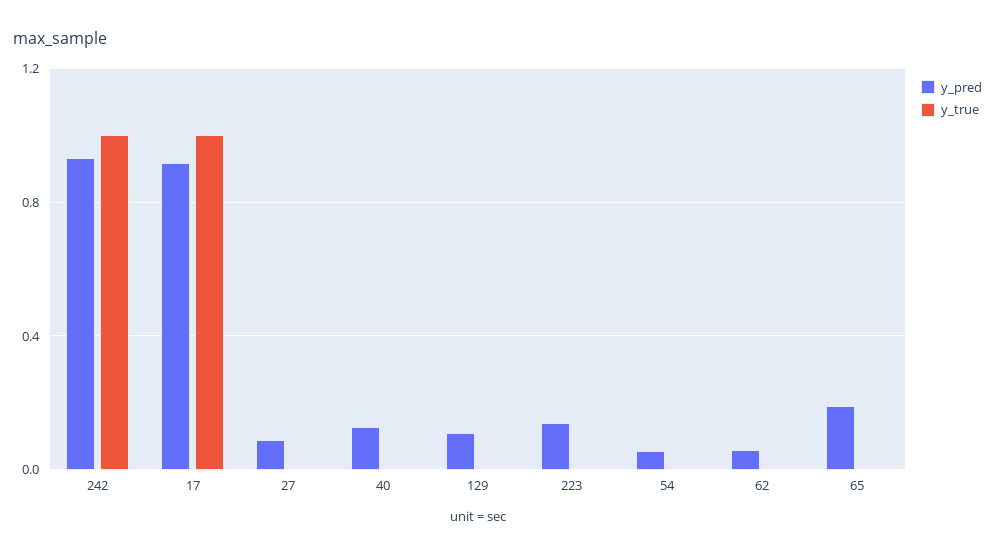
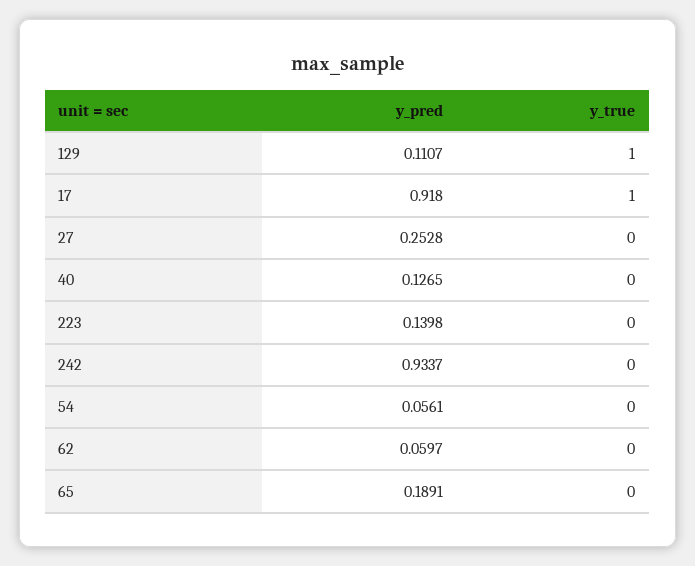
  {
    "y_pred": {
      "242": 0.9337,
      "17": 0.918,
-     "27": 0.1,
+     "27": 0.2528,
      "40": 0.1265,
      "129": 0.1107,
      "223": 0.1398,
      "54": 0.0561,
      "62": 0.0597,
      "65": 0.1891
    },
    "y_true": {
-     "242": 1,
+     "242": 0,
      "17": 1,
      "27": 0,
      "40": 0,
-     "129": 0,
+     "129": 1,
      "223": 0,
      "54": 0,
      "62": 0,
      "65": 0
    }
  }

